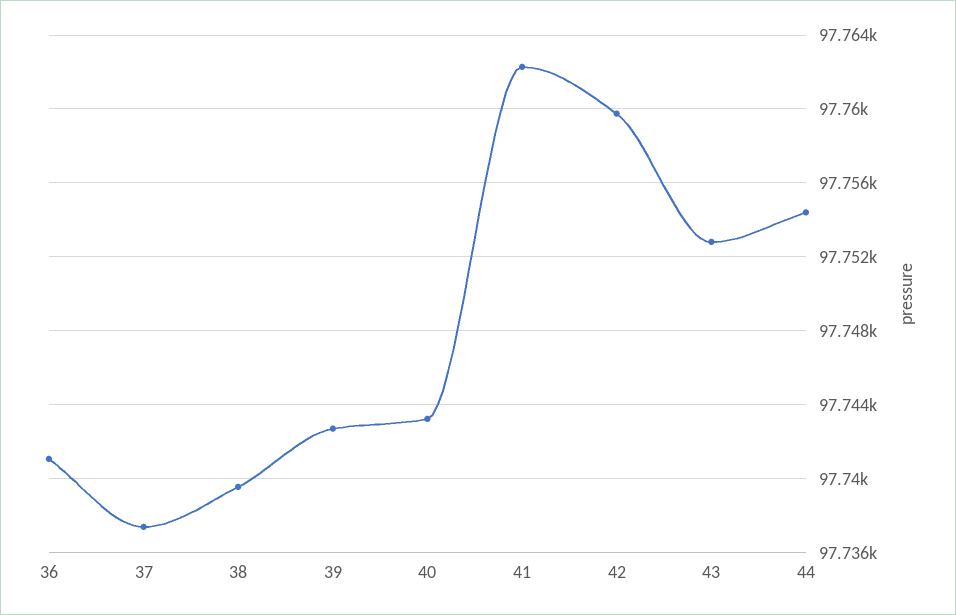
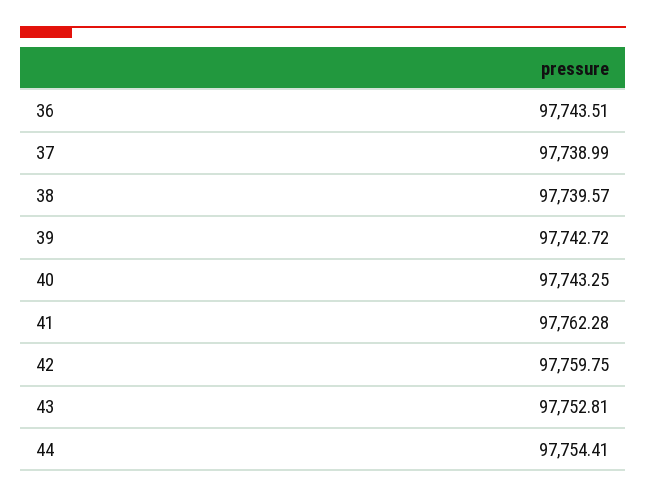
  {
-   "36": 97741,
+   "36": 97743.51,
-   "37": 97737.5,
+   "37": 97738.99,
    "38": 97739.57,
    "39": 97742.72,
    "40": 97743.25,
    "41": 97762.28,
    "42": 97759.75,
    "43": 97752.81,
    "44": 97754.41
  }

